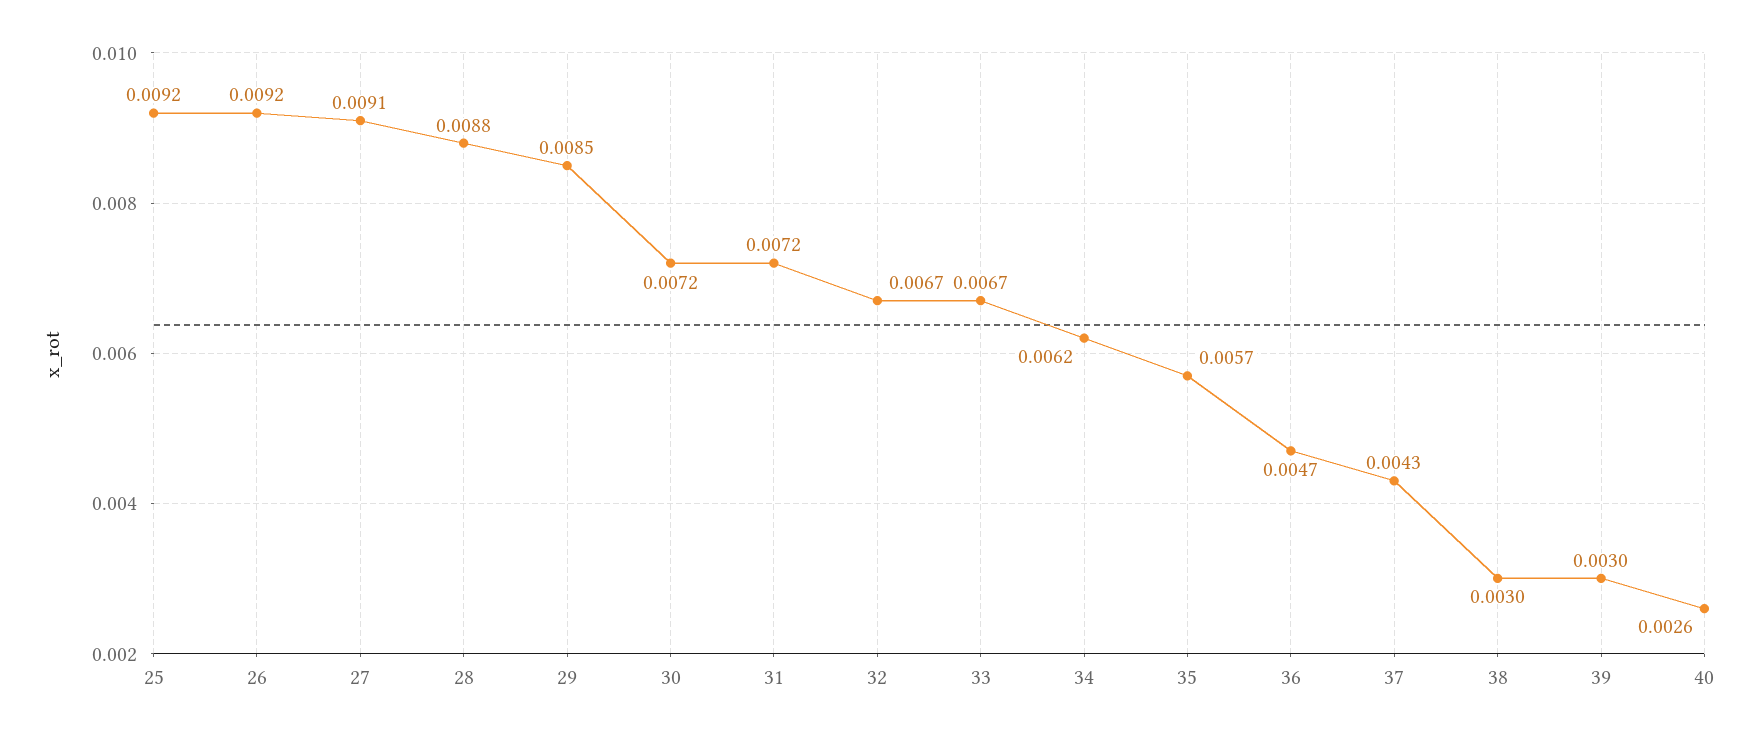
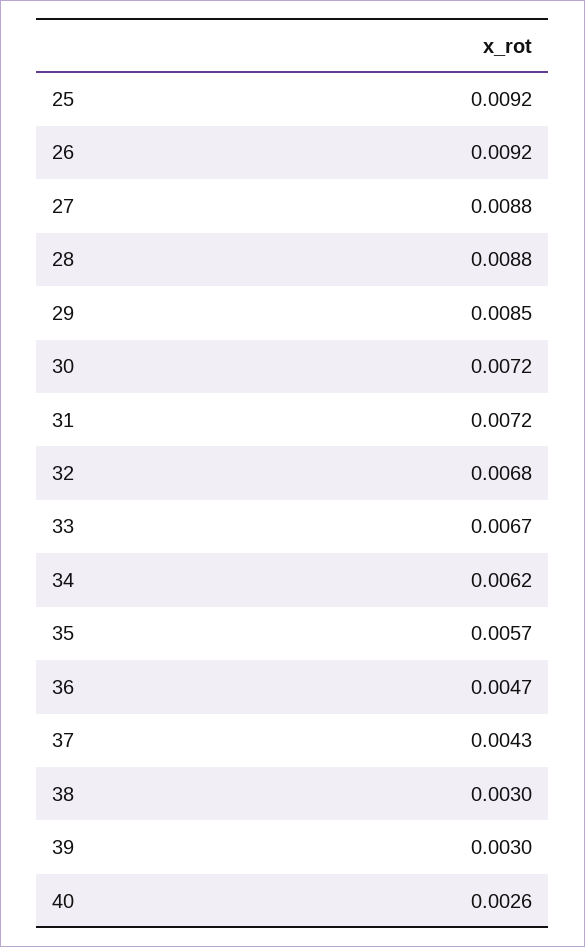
  {
    "25": 0.0092,
    "26": 0.0092,
-   "27": 0.0091,
+   "27": 0.0088,
    "28": 0.0088,
    "29": 0.0085,
    "30": 0.0072,
    "31": 0.0072,
-   "32": 0.0067,
+   "32": 0.0068,
    "33": 0.0067,
    "34": 0.0062,
    "35": 0.0057,
    "36": 0.0047,
    "37": 0.0043,
    "38": 0.003,
    "39": 0.003,
    "40": 0.0026
  }

